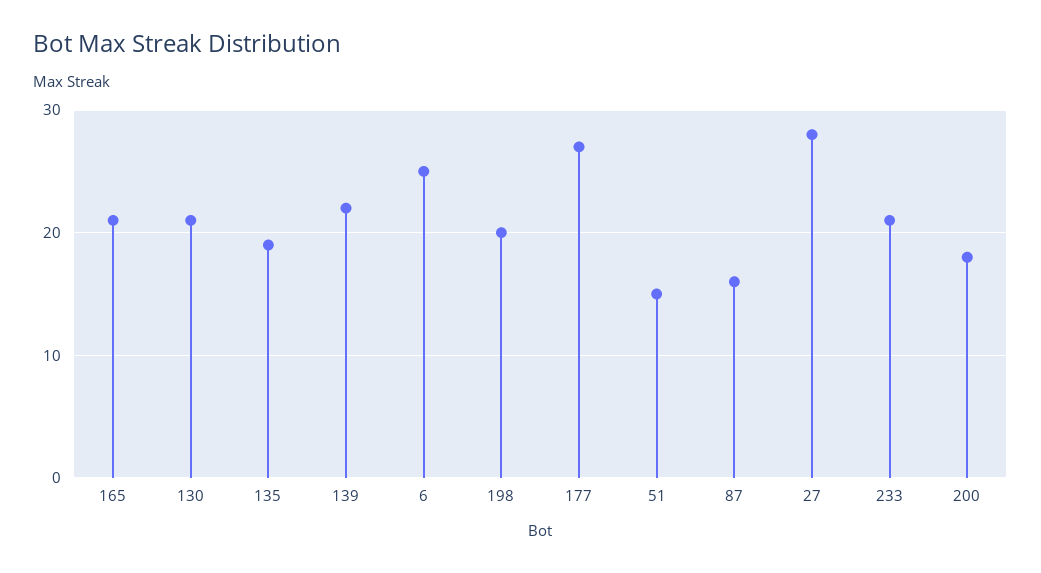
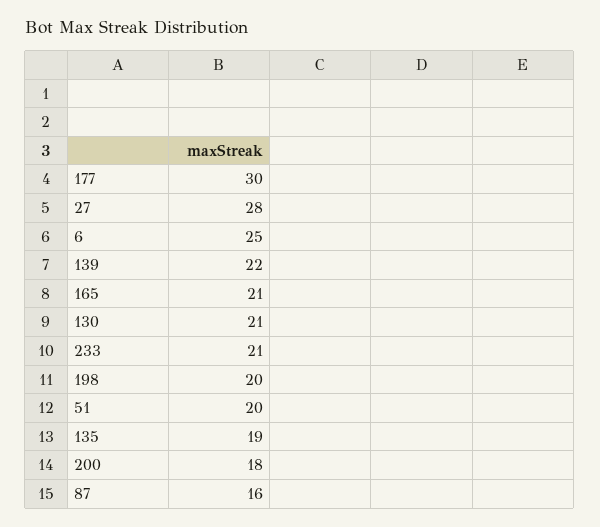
  {
    "165": 21,
    "130": 21,
    "135": 19,
    "139": 22,
    "6": 25,
    "198": 20,
-   "177": 27,
+   "177": 30,
-   "51": 15,
+   "51": 20,
    "87": 16,
    "27": 28,
    "233": 21,
    "200": 18
  }

